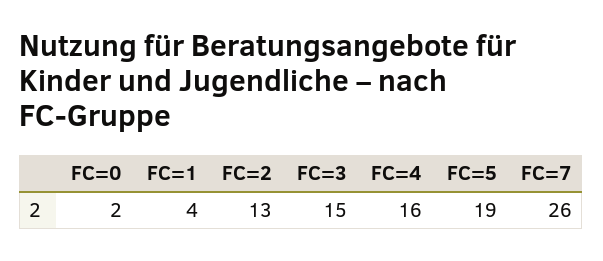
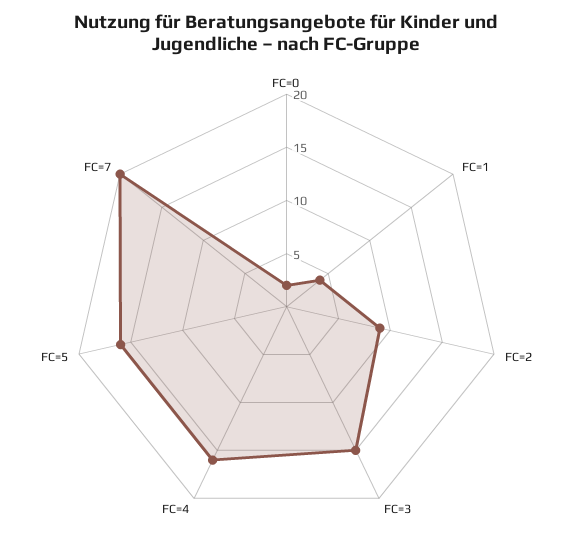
  {
    "FC=0": 2,
    "FC=1": 4,
-   "FC=2": 13,
+   "FC=2": 9,
    "FC=3": 15,
    "FC=4": 16,
-   "FC=5": 19,
+   "FC=5": 16,
-   "FC=7": 26
+   "FC=7": 20
  }

